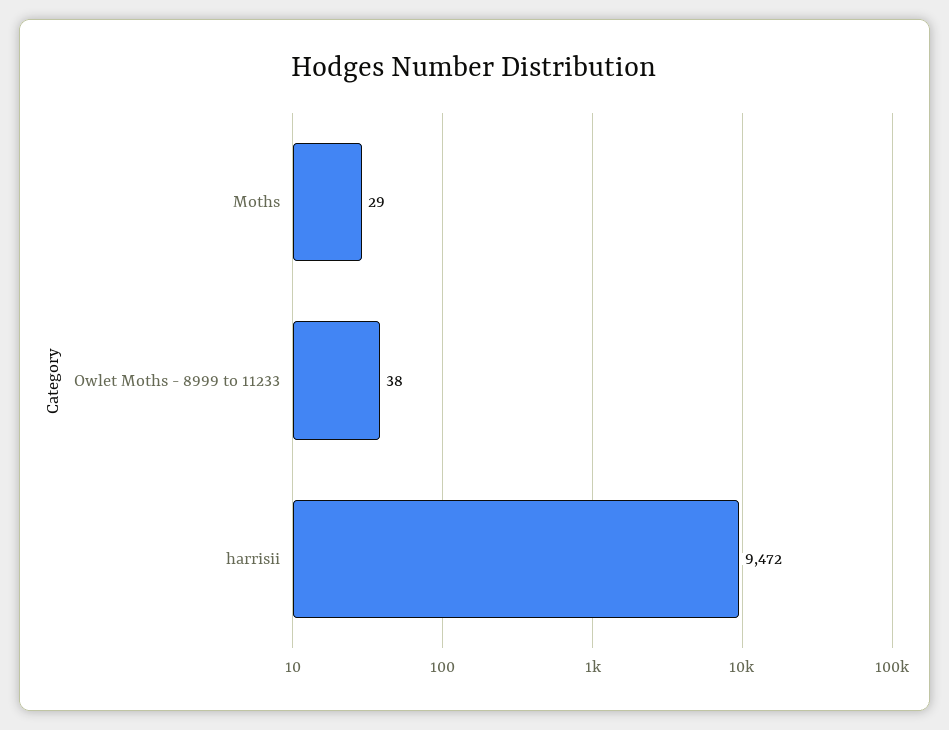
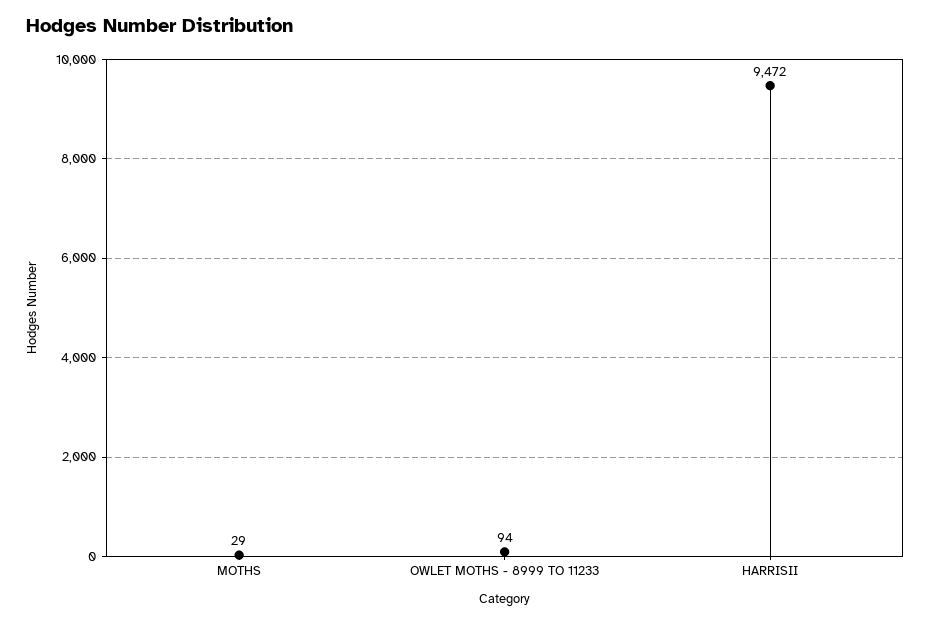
  {
    "Moths": 29,
-   "Owlet Moths - 8999 to 11233": 38,
+   "Owlet Moths - 8999 to 11233": 94,
    "harrisii": 9472
  }

